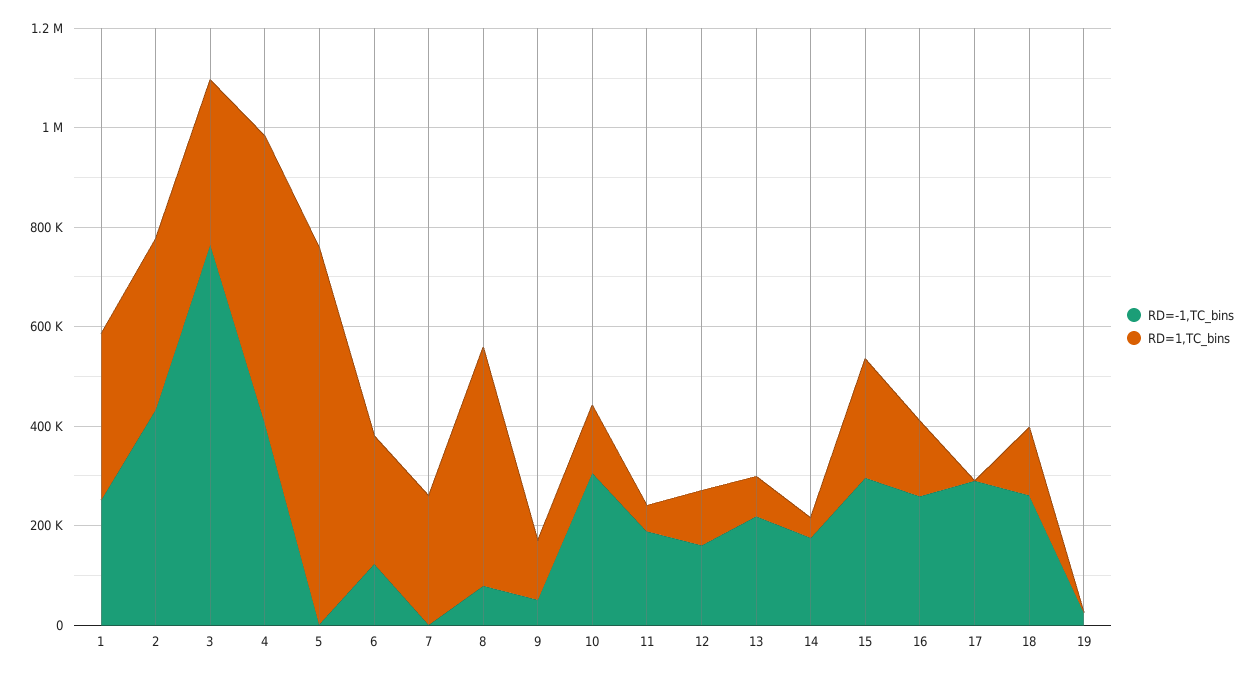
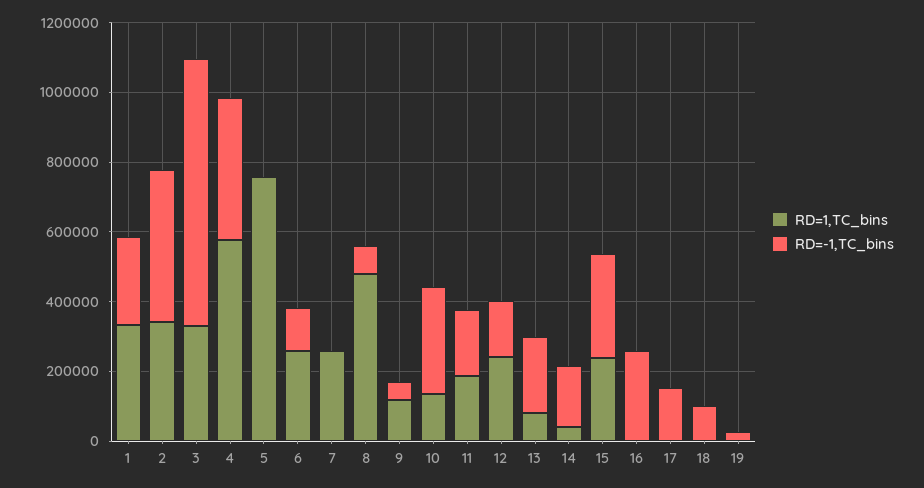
  {
    "RD=-1,TC_bins": {
      "1": 250000,
      "2": 450000,
      "3": 750000,
      "4": 400000,
      "5": 0,
      "6": 100000,
      "7": 0,
      "8": 100000,
      "9": 50000,
      "10": 300000,
      "11": 200000,
      "12": 150000,
      "13": 200000,
      "14": 200000,
      "15": 300000,
      "16": 250000,
-     "17": 300000,
+     "17": 150000,
-     "18": 250000,
+     "18": 100000,
      "19": 50000
    },
    "RD=1,TC_bins": {
      "1": 350000,
      "2": 350000,
      "3": 350000,
      "4": 600000,
      "5": 750000,
      "6": 250000,
      "7": 250000,
      "8": 500000,
      "9": 100000,
      "10": 150000,
-     "11": 50000,
+     "11": 200000,
-     "12": 100000,
+     "12": 250000,
      "13": 100000,
      "14": 50000,
      "15": 250000,
-     "16": 150000,
+     "16": 0,
      "17": 0,
-     "18": 150000,
+     "18": 0,
      "19": 0
    }
  }

